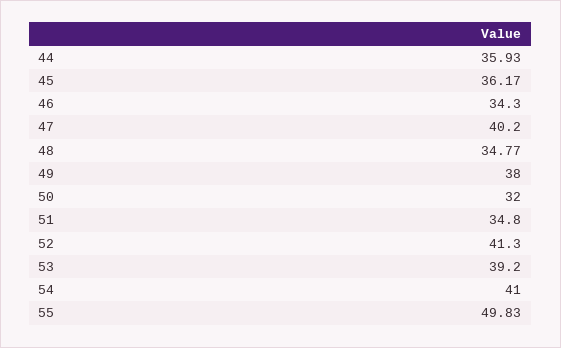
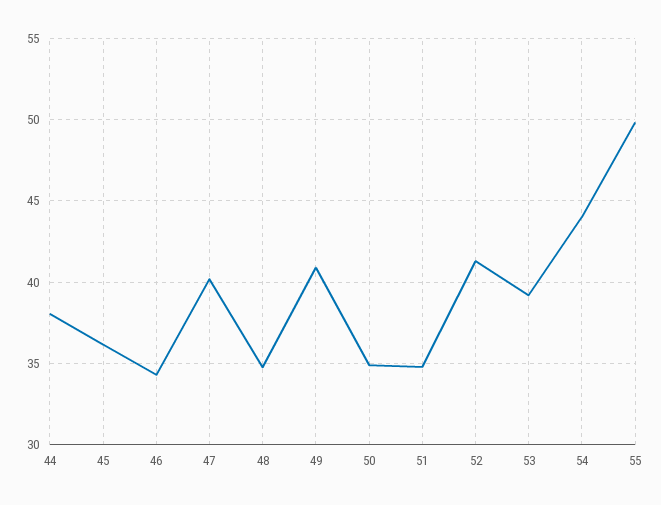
  {
-   "44": 35.93,
+   "44": 38,
    "45": 36.17,
    "46": 34.3,
    "47": 40.2,
    "48": 34.77,
-   "49": 38,
+   "49": 41,
-   "50": 32,
+   "50": 35,
    "51": 34.8,
    "52": 41.3,
    "53": 39.2,
-   "54": 41,
+   "54": 44,
    "55": 49.83
  }

